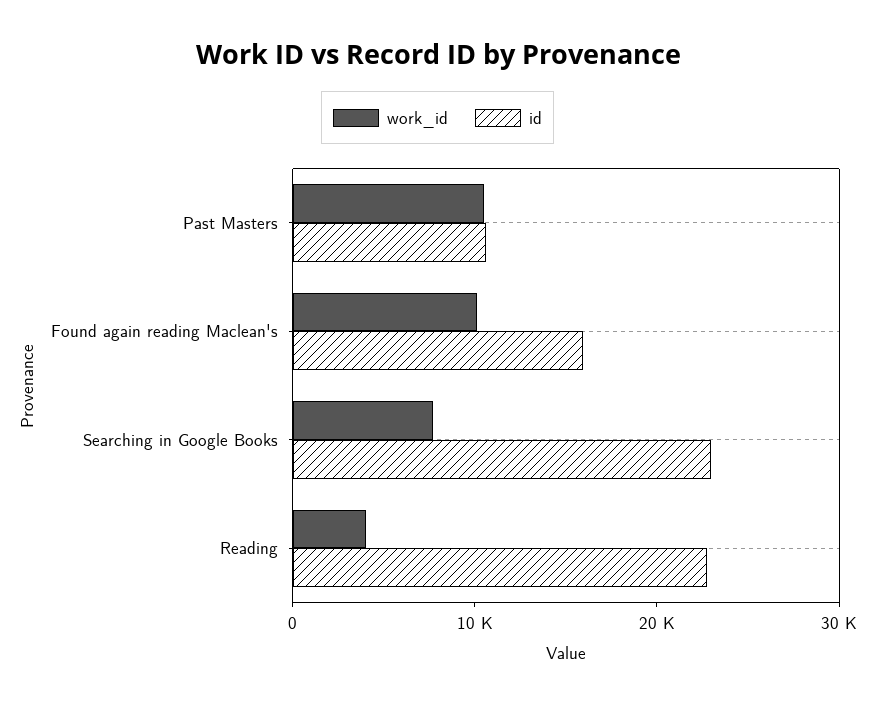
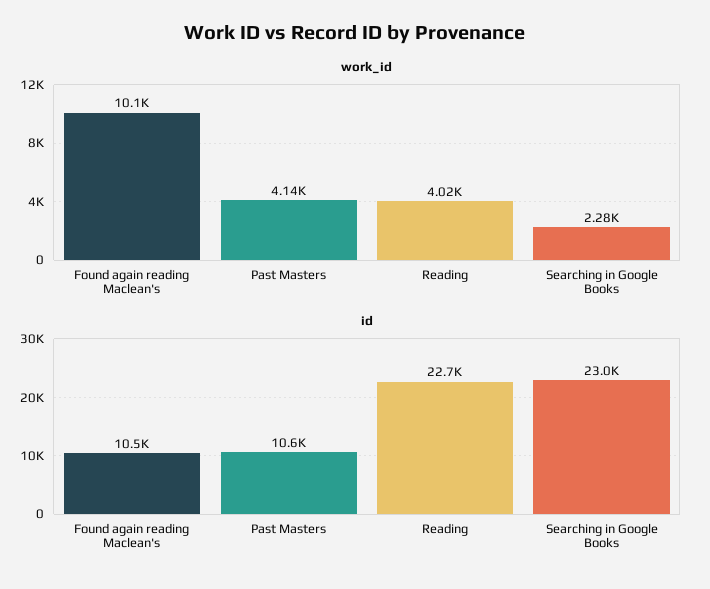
  {
    "work_id": {
-     "Past Masters": 10000,
+     "Past Masters": 4140,
      "Found again reading Maclean's": 10100,
-     "Searching in Google Books": 8000,
+     "Searching in Google Books": 2280,
      "Reading": 4020
    },
    "id": {
      "Past Masters": 10600,
-     "Found again reading Maclean's": 16000,
+     "Found again reading Maclean's": 10500,
      "Searching in Google Books": 23000,
      "Reading": 22700
    }
  }

